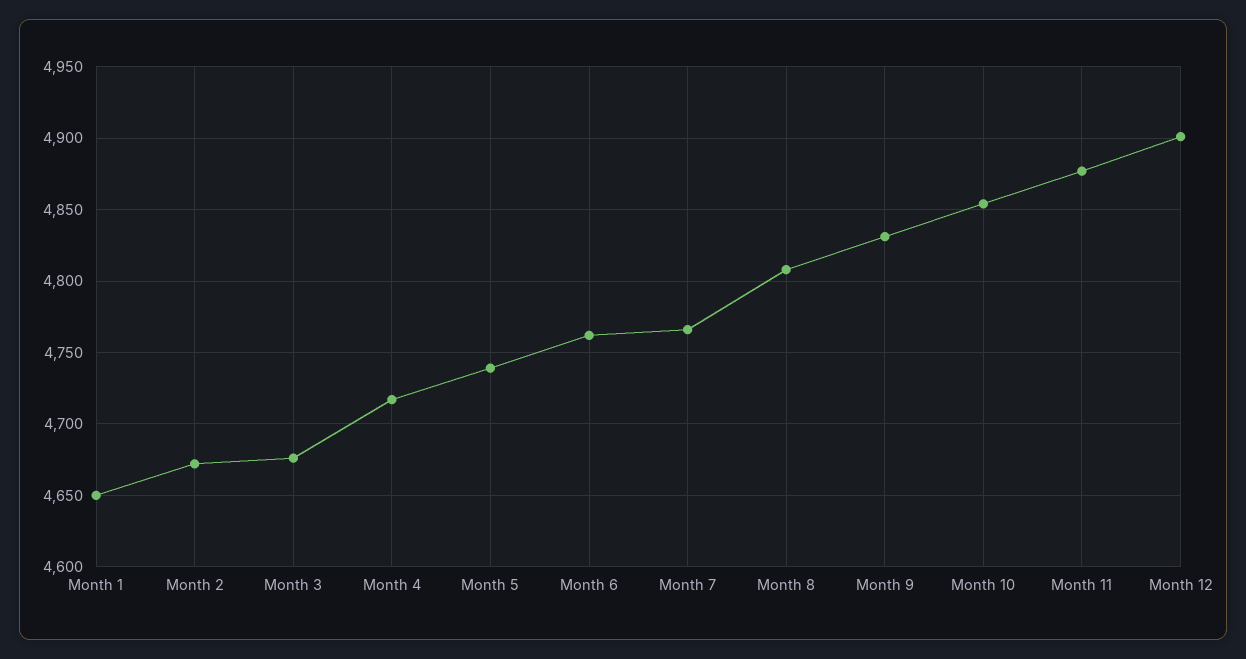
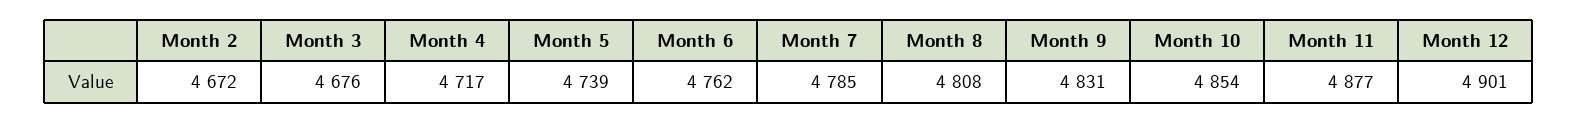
  {
-   "Month 1": 4650,
    "Month 2": 4672,
    "Month 3": 4676,
    "Month 4": 4717,
    "Month 5": 4739,
    "Month 6": 4762,
-   "Month 7": 4765,
+   "Month 7": 4785,
    "Month 8": 4808,
    "Month 9": 4831,
    "Month 10": 4854,
    "Month 11": 4877,
    "Month 12": 4901
  }

